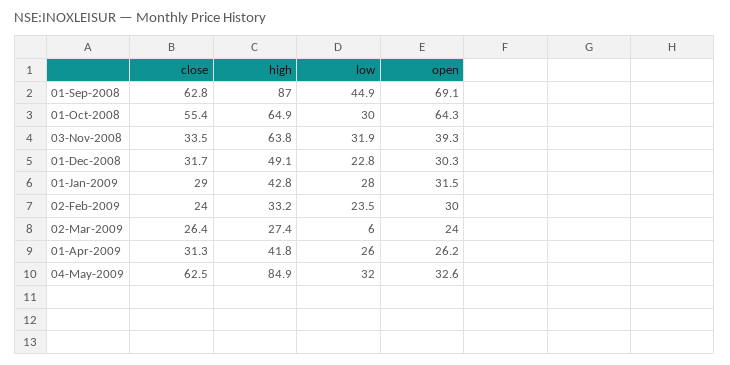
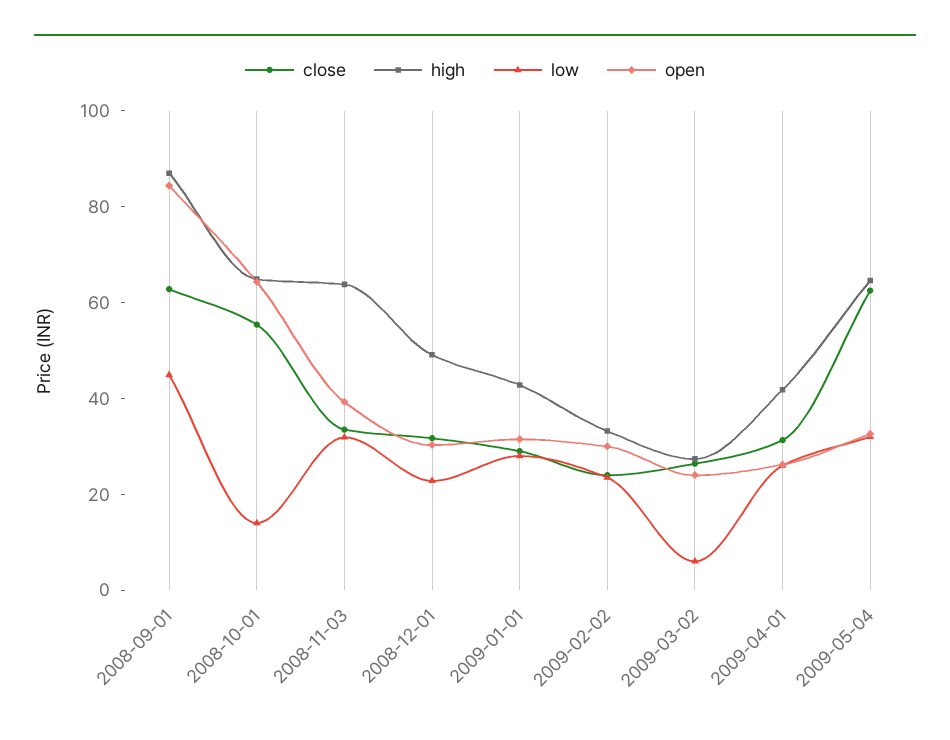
  {
    "close": {
      "01-Sep-2008": 62.8,
      "01-Oct-2008": 55.4,
      "03-Nov-2008": 33.5,
      "01-Dec-2008": 31.7,
      "01-Jan-2009": 29,
      "02-Feb-2009": 24,
      "02-Mar-2009": 26.4,
      "01-Apr-2009": 31.3,
      "04-May-2009": 62.5
    },
    "high": {
      "01-Sep-2008": 87,
      "01-Oct-2008": 64.9,
      "03-Nov-2008": 63.8,
      "01-Dec-2008": 49.1,
      "01-Jan-2009": 42.8,
      "02-Feb-2009": 33.2,
      "02-Mar-2009": 27.4,
      "01-Apr-2009": 41.8,
-     "04-May-2009": 84.9
+     "04-May-2009": 65
    },
    "low": {
      "01-Sep-2008": 44.9,
-     "01-Oct-2008": 30,
+     "01-Oct-2008": 15,
      "03-Nov-2008": 31.9,
      "01-Dec-2008": 22.8,
      "01-Jan-2009": 28,
      "02-Feb-2009": 23.5,
      "02-Mar-2009": 6,
      "01-Apr-2009": 26,
      "04-May-2009": 32
    },
    "open": {
-     "01-Sep-2008": 69.1,
+     "01-Sep-2008": 85,
      "01-Oct-2008": 64.3,
      "03-Nov-2008": 39.3,
      "01-Dec-2008": 30.3,
      "01-Jan-2009": 31.5,
      "02-Feb-2009": 30,
      "02-Mar-2009": 24,
      "01-Apr-2009": 26.2,
      "04-May-2009": 32.6
    }
  }

